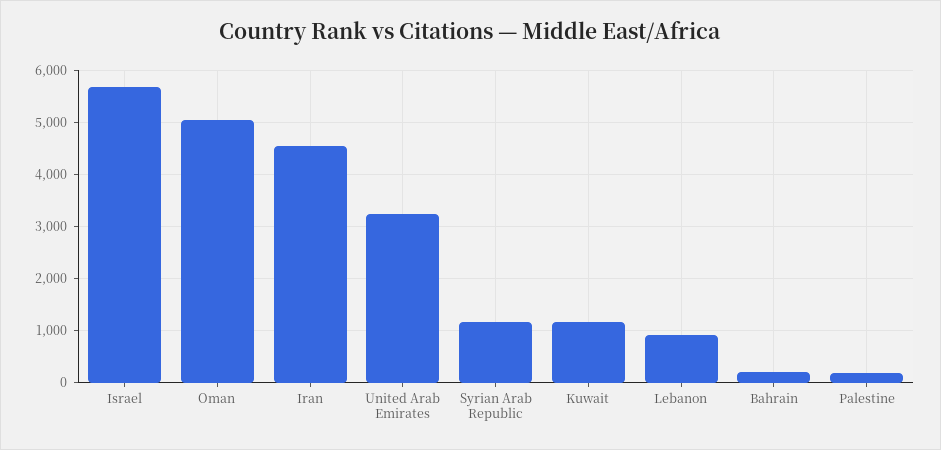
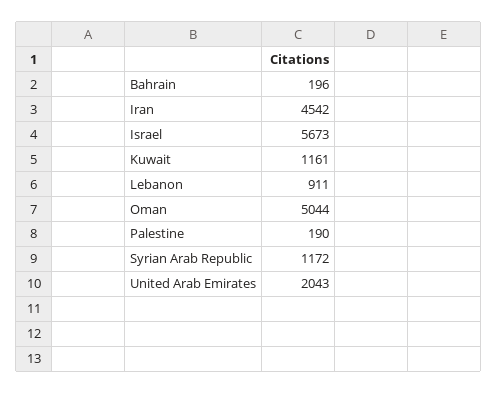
  {
    "Israel": 5673,
    "Oman": 5044,
    "Iran": 4542,
-   "United Arab Emirates": 3200,
+   "United Arab Emirates": 2043,
    "Syrian Arab Republic": 1172,
    "Kuwait": 1161,
    "Lebanon": 911,
    "Bahrain": 196,
    "Palestine": 190
  }

